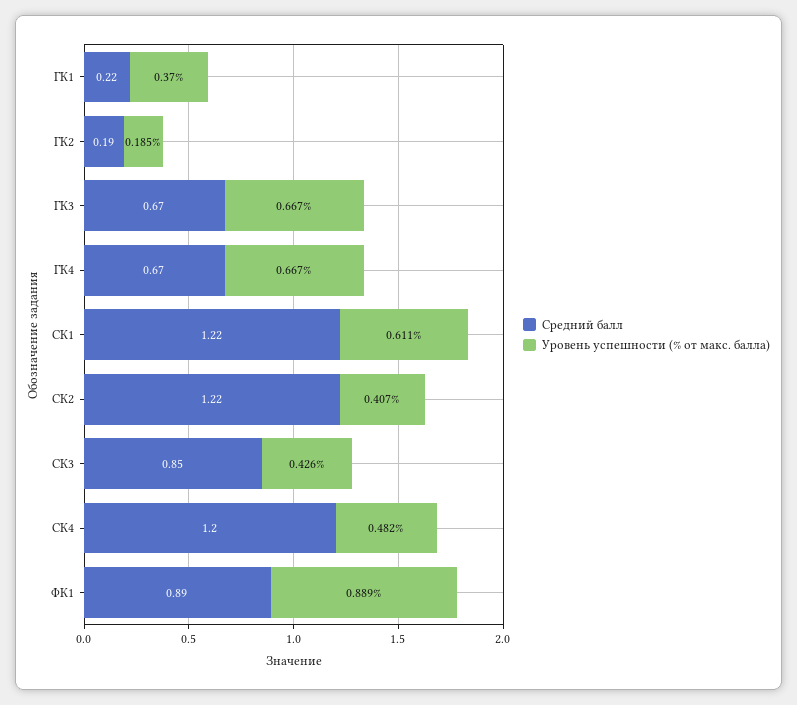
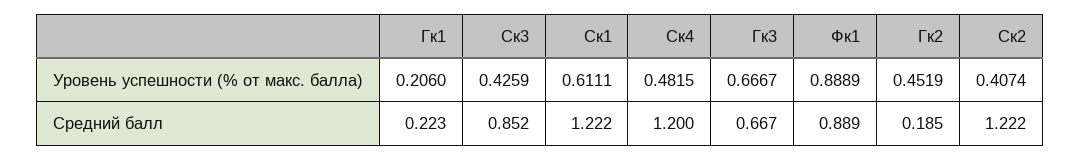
  {
    "Средний балл": {
      "ГК1": 0.223,
      "ГК2": 0.185,
      "ГК3": 0.667,
-     "ГК4": 0.67,
      "СК1": 1.222,
      "СК2": 1.222,
      "СК3": 0.852,
      "СК4": 1.2,
      "ФК1": 0.889
    },
    "Уровень успешности (% от макс. балла)": {
-     "ГК1": 0.37,
+     "ГК1": 0.206,
-     "ГК2": 0.185,
+     "ГК2": 0.4519,
      "ГК3": 0.6667,
-     "ГК4": 0.667,
      "СК1": 0.6111,
      "СК2": 0.4074,
      "СК3": 0.4259,
      "СК4": 0.4815,
      "ФК1": 0.8889
    }
  }

